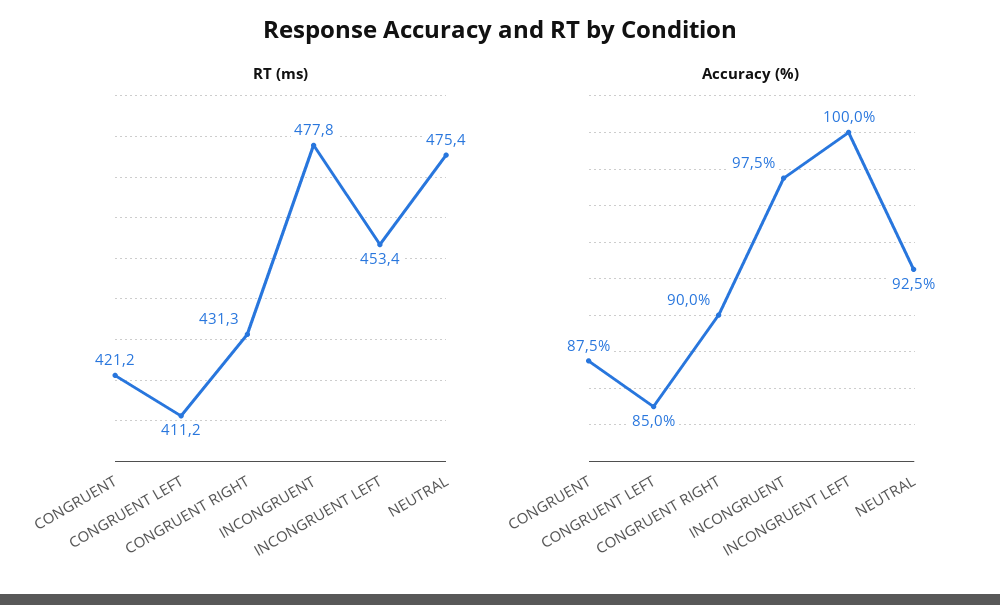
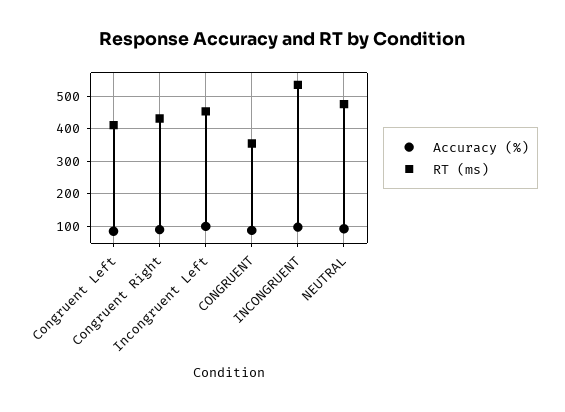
  {
    "RT (ms)": {
-     "CONGRUENT": 421.2,
+     "CONGRUENT": 360,
      "CONGRUENT LEFT": 411.2,
      "CONGRUENT RIGHT": 431.3,
-     "INCONGRUENT": 477.8,
+     "INCONGRUENT": 540,
      "INCONGRUENT LEFT": 453.4,
      "NEUTRAL": 475.4
    },
    "Accuracy (%)": {
      "CONGRUENT": 87.5,
      "CONGRUENT LEFT": 85,
      "CONGRUENT RIGHT": 90,
      "INCONGRUENT": 97.5,
      "INCONGRUENT LEFT": 100,
      "NEUTRAL": 92.5
    }
  }

